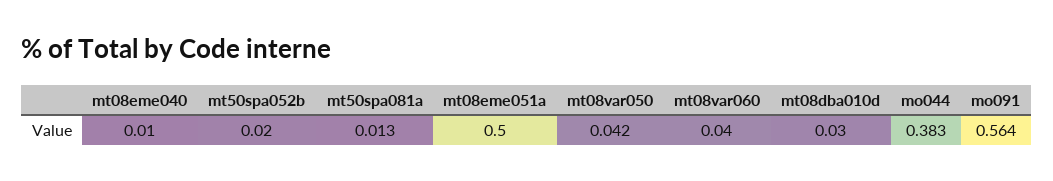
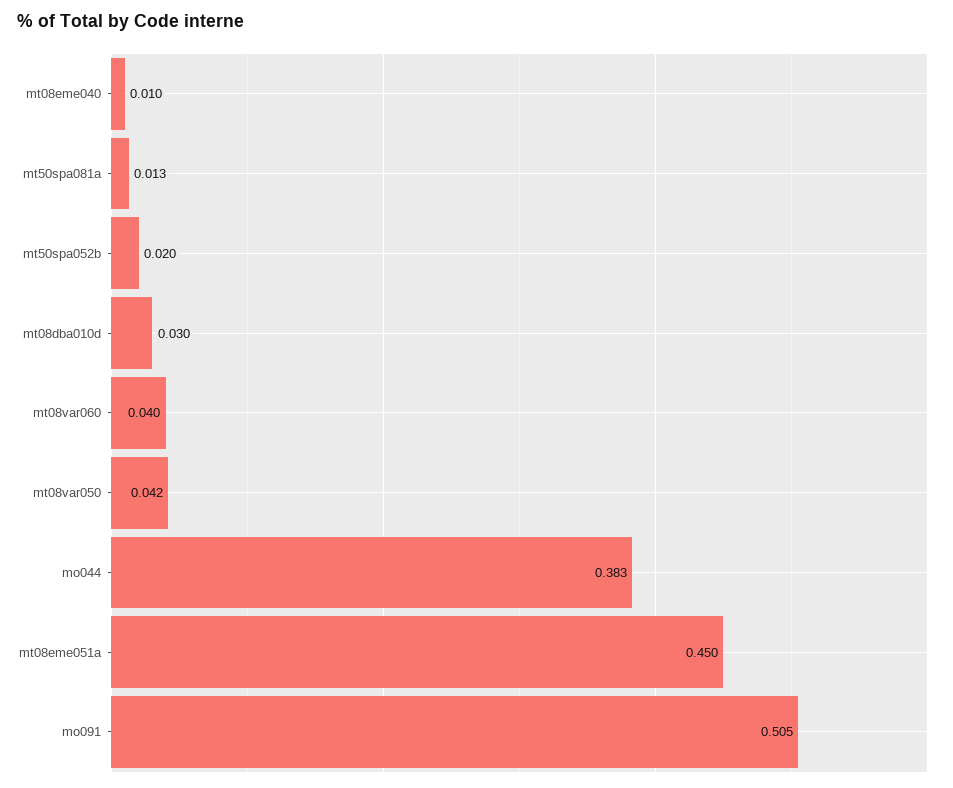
  {
    "mt08eme040": 0.01,
    "mt50spa052b": 0.02,
    "mt50spa081a": 0.013,
-   "mt08eme051a": 0.5,
+   "mt08eme051a": 0.45,
    "mt08var050": 0.042,
    "mt08var060": 0.04,
    "mt08dba010d": 0.03,
    "mo044": 0.383,
-   "mo091": 0.564
+   "mo091": 0.505
  }

